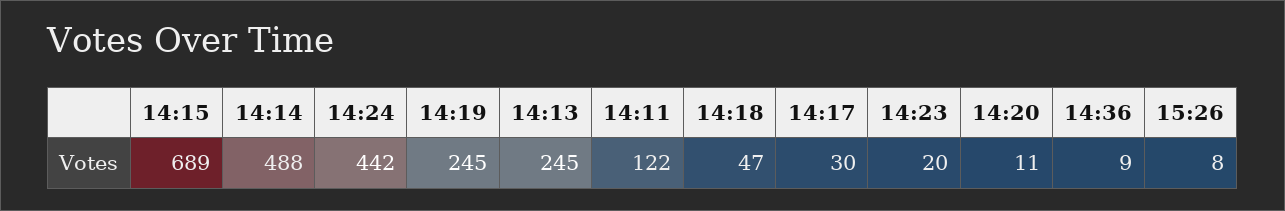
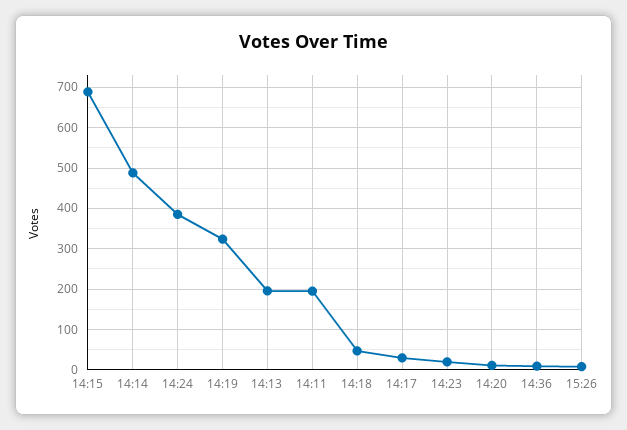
  {
    "14:15": 689,
    "14:14": 488,
-   "14:24": 442,
+   "14:24": 380,
-   "14:19": 245,
+   "14:19": 320,
-   "14:13": 245,
+   "14:13": 200,
-   "14:11": 122,
+   "14:11": 200,
    "14:18": 47,
    "14:17": 30,
    "14:23": 20,
    "14:20": 11,
    "14:36": 9,
    "15:26": 8
  }

